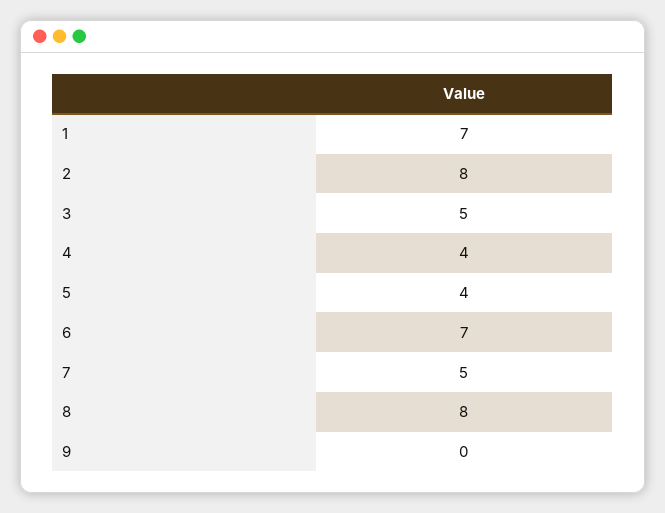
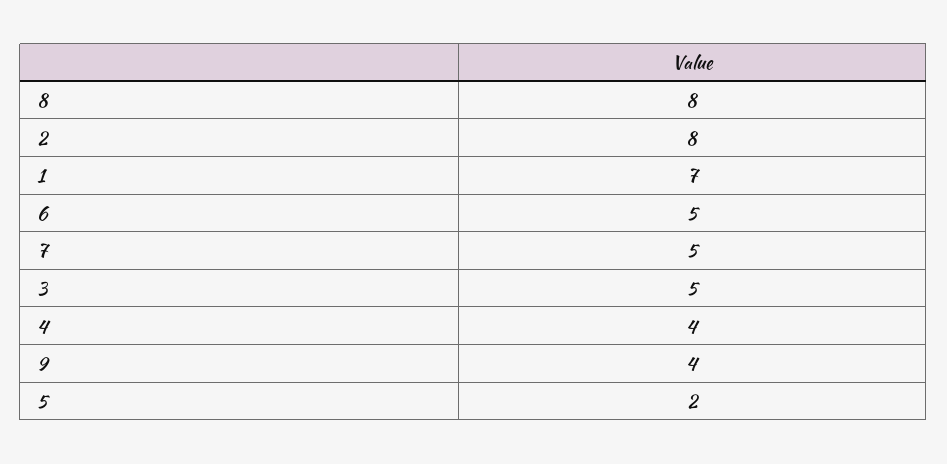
  {
    "1": 7,
    "2": 8,
    "3": 5,
    "4": 4,
-   "5": 4,
+   "5": 2,
-   "6": 7,
+   "6": 5,
    "7": 5,
    "8": 8,
-   "9": 0
+   "9": 4
  }

